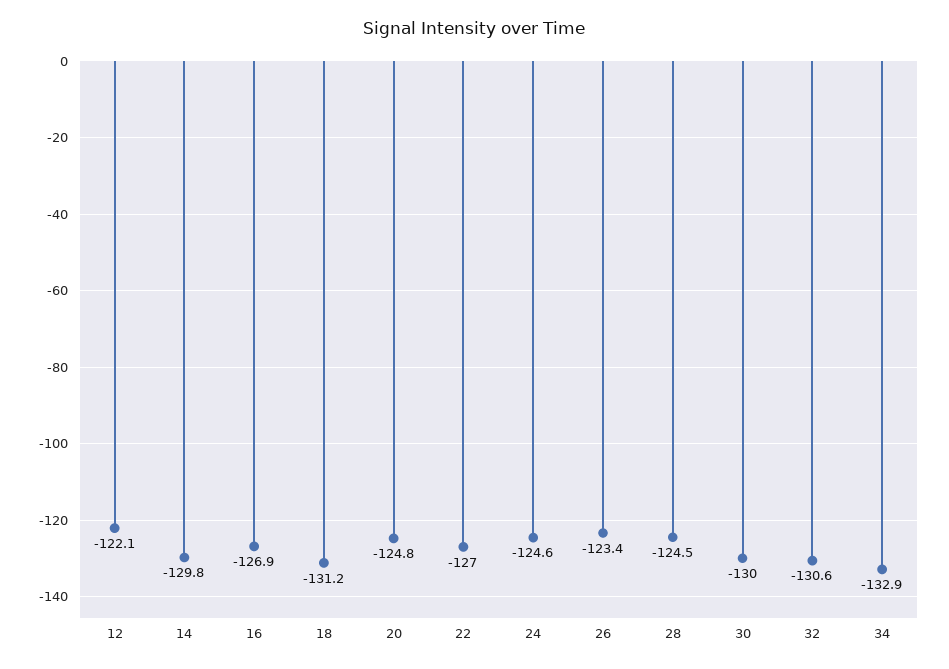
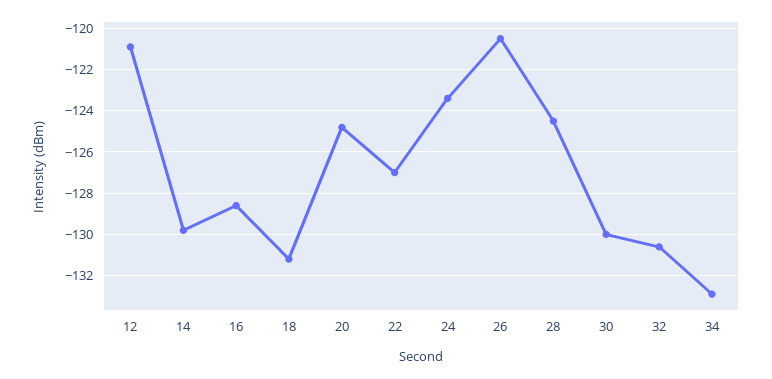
  {
-   "12": -122.1,
+   "12": -121,
    "14": -129.8,
-   "16": -126.9,
+   "16": -128.5,
    "18": -131.2,
    "20": -124.8,
    "22": -127,
-   "24": -124.6,
+   "24": -123.5,
-   "26": -123.4,
+   "26": -120.5,
    "28": -124.5,
    "30": -130,
    "32": -130.6,
    "34": -132.9
  }

